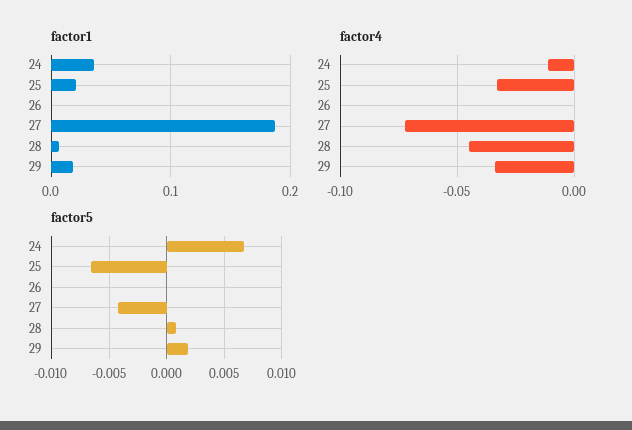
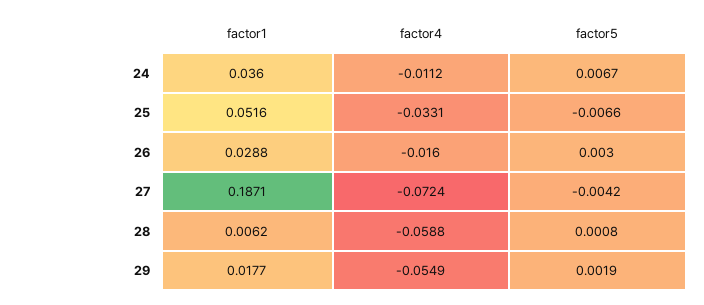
  {
    "factor1": {
      "24": 0.036,
-     "25": 0.02,
+     "25": 0.0516,
-     "26": 0,
+     "26": 0.0288,
      "27": 0.1871,
      "28": 0.0062,
      "29": 0.0177
    },
    "factor4": {
      "24": -0.0112,
      "25": -0.0331,
-     "26": 0,
+     "26": -0.016,
      "27": -0.0724,
-     "28": -0.045,
+     "28": -0.0588,
-     "29": -0.035
+     "29": -0.0549
    },
    "factor5": {
      "24": 0.0067,
      "25": -0.0066,
-     "26": 0,
+     "26": 0.003,
      "27": -0.0042,
      "28": 0.0008,
      "29": 0.0019
    }
  }

